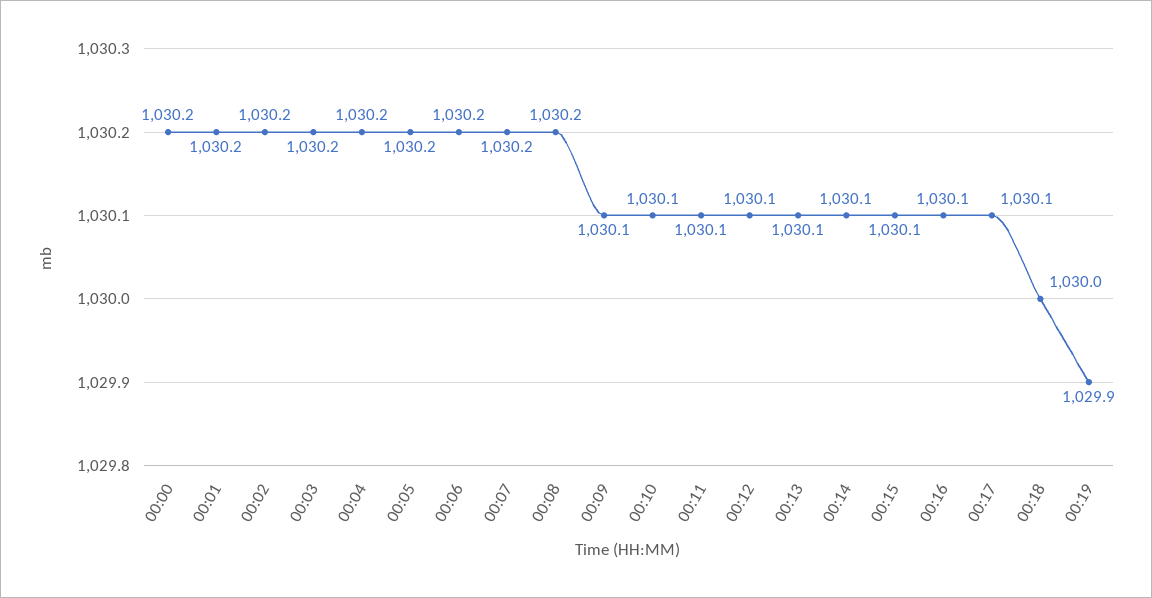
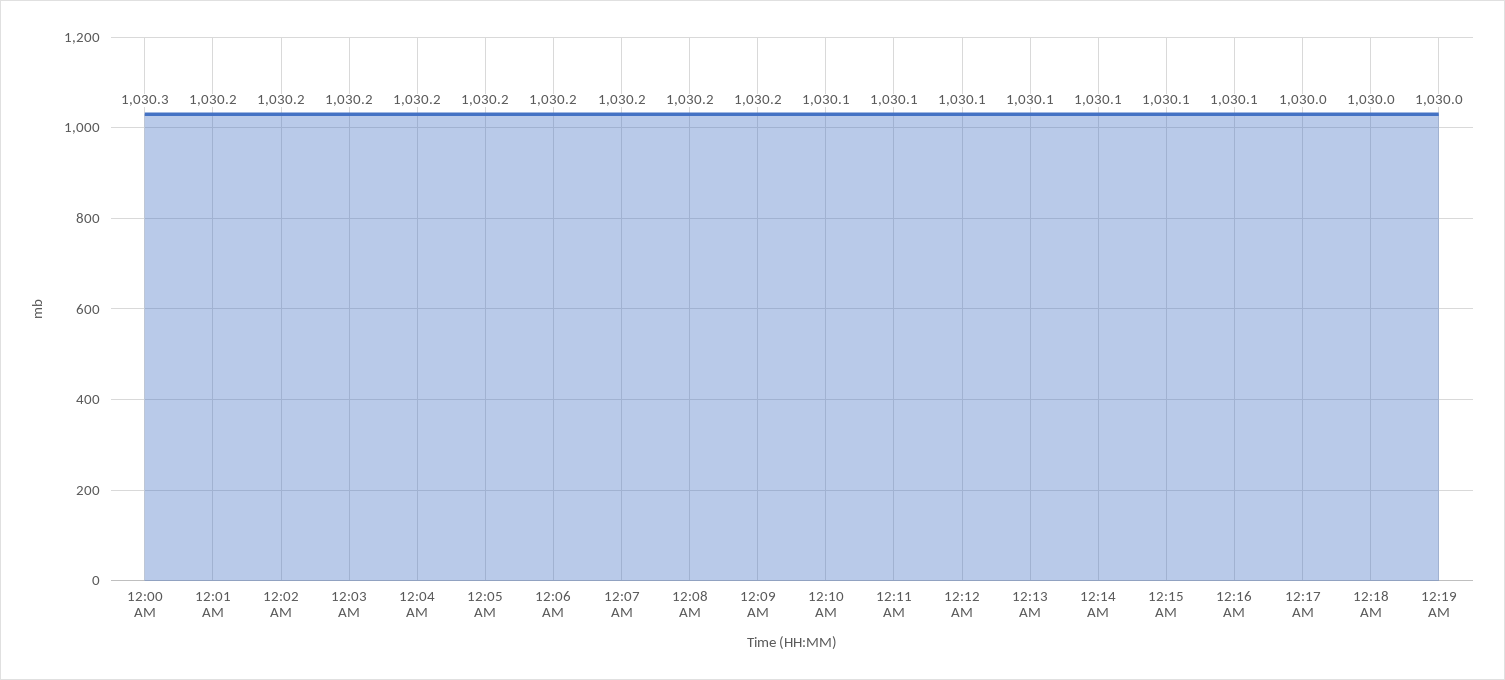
  {
-   "00:00": 1030.2,
+   "00:00": 1030.3,
    "00:01": 1030.2,
    "00:02": 1030.2,
    "00:03": 1030.2,
    "00:04": 1030.2,
    "00:05": 1030.2,
    "00:06": 1030.2,
    "00:07": 1030.2,
    "00:08": 1030.2,
-   "00:09": 1030.1,
+   "00:09": 1030.2,
    "00:10": 1030.1,
    "00:11": 1030.1,
    "00:12": 1030.1,
    "00:13": 1030.1,
    "00:14": 1030.1,
    "00:15": 1030.1,
    "00:16": 1030.1,
-   "00:17": 1030.1,
+   "00:17": 1030,
    "00:18": 1030,
-   "00:19": 1029.9
+   "00:19": 1030
  }

